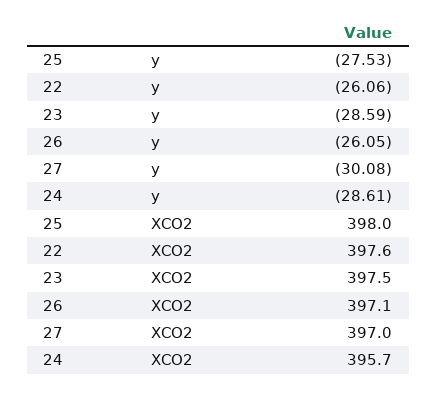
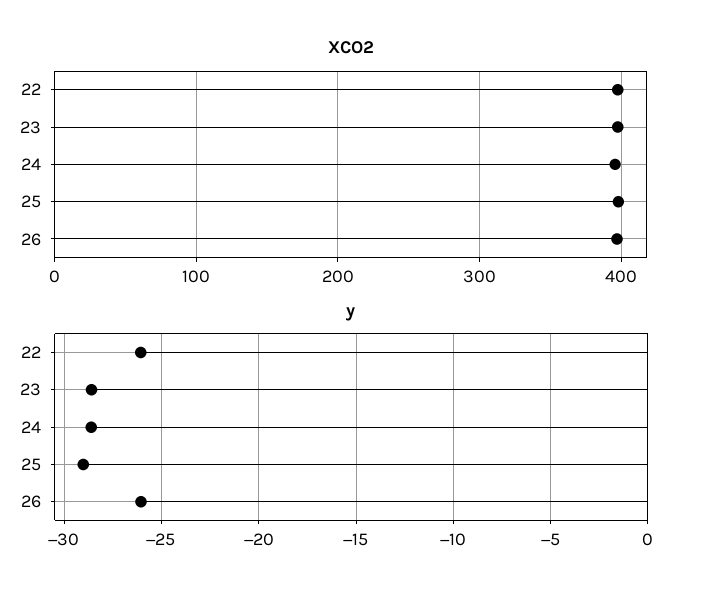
  {
    "y": {
-     "25": -27.53,
+     "25": -29,
      "22": -26.06,
      "23": -28.59,
      "26": -26.05,
-     "27": -30.08,
      "24": -28.61
    },
    "XCO2": {
      "25": 398,
      "22": 397.6,
      "23": 397.5,
      "26": 397.1,
-     "27": 397,
      "24": 395.7
    }
  }

